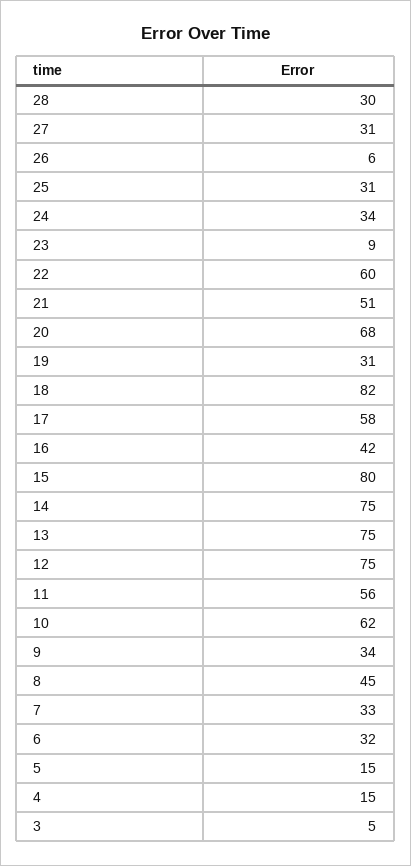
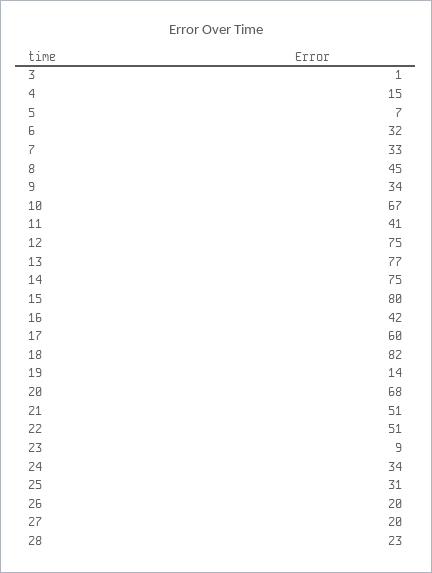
  {
-   "28": 30,
+   "28": 23,
-   "27": 31,
+   "27": 20,
-   "26": 6,
+   "26": 20,
    "25": 31,
    "24": 34,
    "23": 9,
-   "22": 60,
+   "22": 51,
    "21": 51,
    "20": 68,
-   "19": 31,
+   "19": 14,
    "18": 82,
-   "17": 58,
+   "17": 60,
    "16": 42,
    "15": 80,
    "14": 75,
-   "13": 75,
+   "13": 77,
    "12": 75,
-   "11": 56,
+   "11": 41,
-   "10": 62,
+   "10": 67,
    "9": 34,
    "8": 45,
    "7": 33,
    "6": 32,
-   "5": 15,
+   "5": 7,
    "4": 15,
-   "3": 5
+   "3": 1
  }

